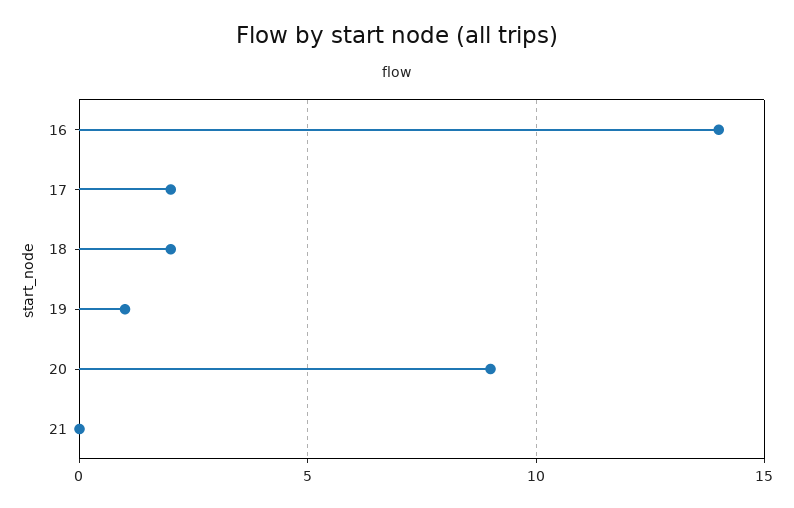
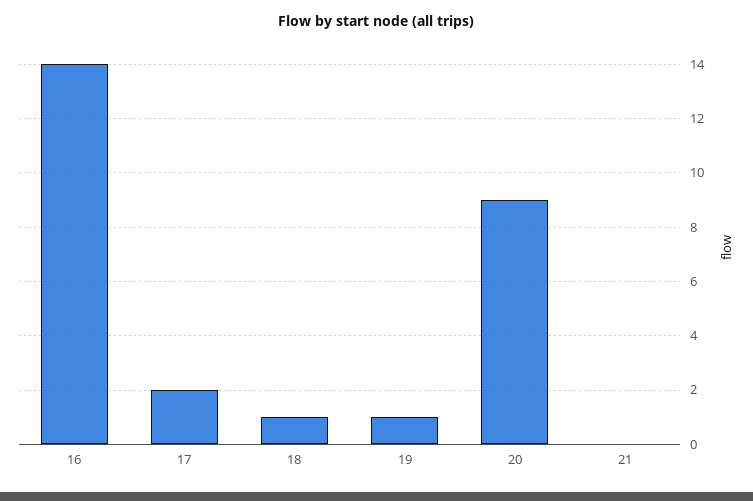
  {
    "16": 14,
    "17": 2,
-   "18": 2,
+   "18": 1,
    "19": 1,
    "20": 9,
    "21": 0
  }

